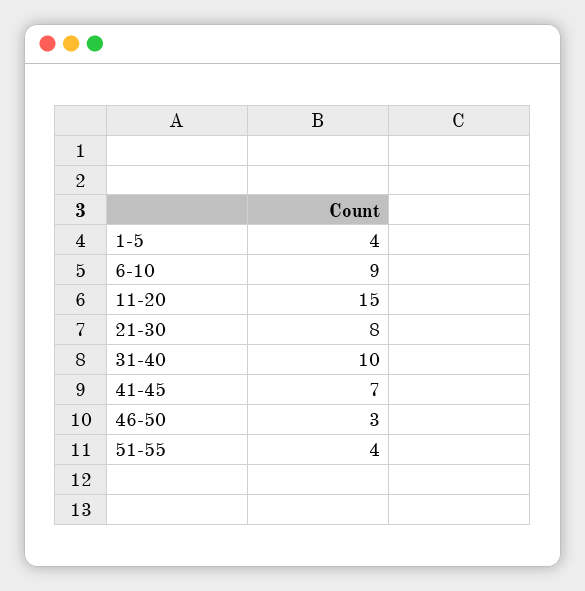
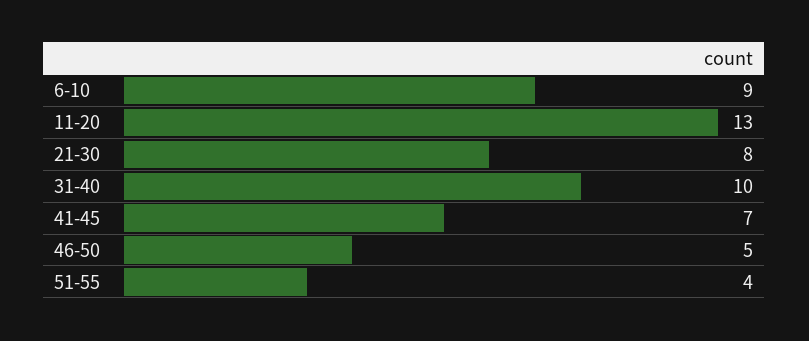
  {
-   "1-5": 4,
    "6-10": 9,
-   "11-20": 15,
+   "11-20": 13,
    "21-30": 8,
    "31-40": 10,
    "41-45": 7,
-   "46-50": 3,
+   "46-50": 5,
    "51-55": 4
  }

